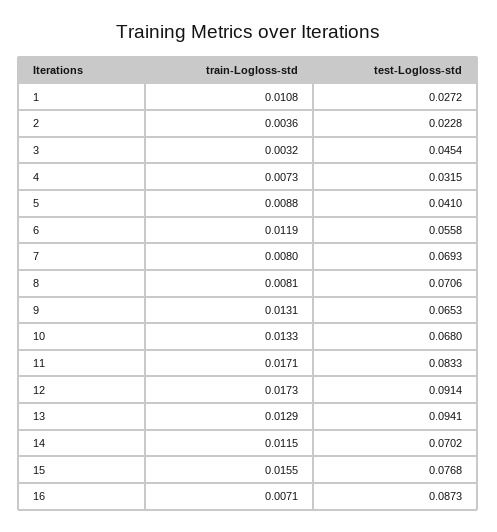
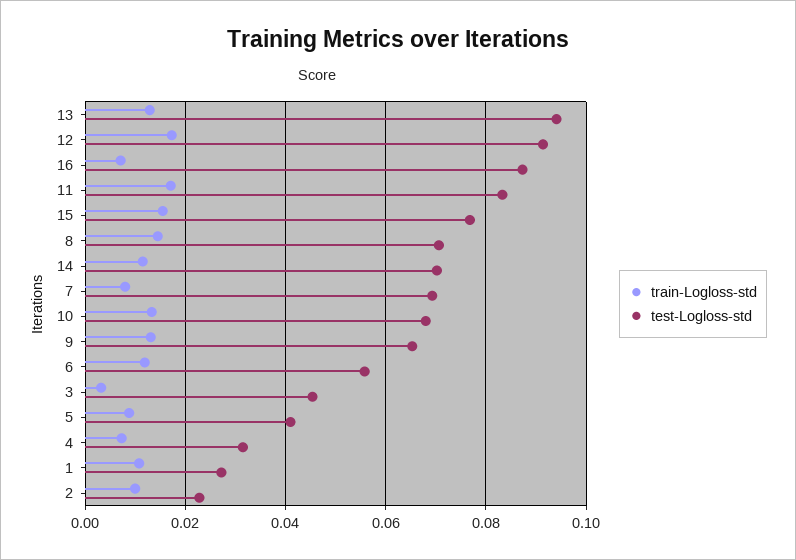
  {
    "train-Logloss-std": {
      "1": 0.0108,
-     "2": 0.0036,
+     "2": 0.01,
      "3": 0.0032,
      "4": 0.0073,
      "5": 0.0088,
      "6": 0.0119,
      "7": 0.008,
-     "8": 0.0081,
+     "8": 0.014,
      "9": 0.0131,
      "10": 0.0133,
      "11": 0.0171,
      "12": 0.0173,
      "13": 0.0129,
      "14": 0.0115,
      "15": 0.0155,
      "16": 0.0071
    },
    "test-Logloss-std": {
      "1": 0.0272,
      "2": 0.0228,
      "3": 0.0454,
      "4": 0.0315,
      "5": 0.041,
      "6": 0.0558,
      "7": 0.0693,
      "8": 0.0706,
      "9": 0.0653,
      "10": 0.068,
      "11": 0.0833,
      "12": 0.0914,
      "13": 0.0941,
      "14": 0.0702,
      "15": 0.0768,
      "16": 0.0873
    }
  }

